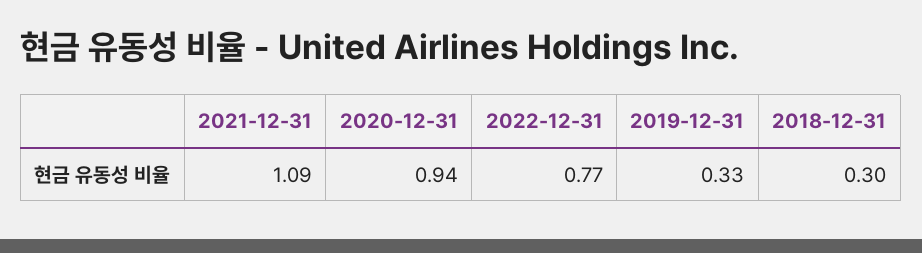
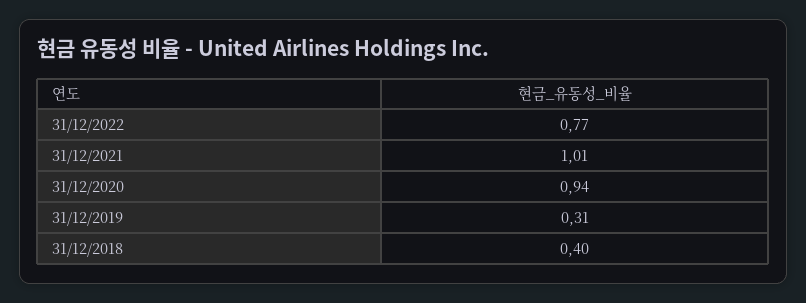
  {
-   "2021-12-31": 1.09,
+   "2021-12-31": 1.01,
    "2020-12-31": 0.94,
    "2022-12-31": 0.77,
-   "2019-12-31": 0.33,
+   "2019-12-31": 0.31,
-   "2018-12-31": 0.3
+   "2018-12-31": 0.4
  }

